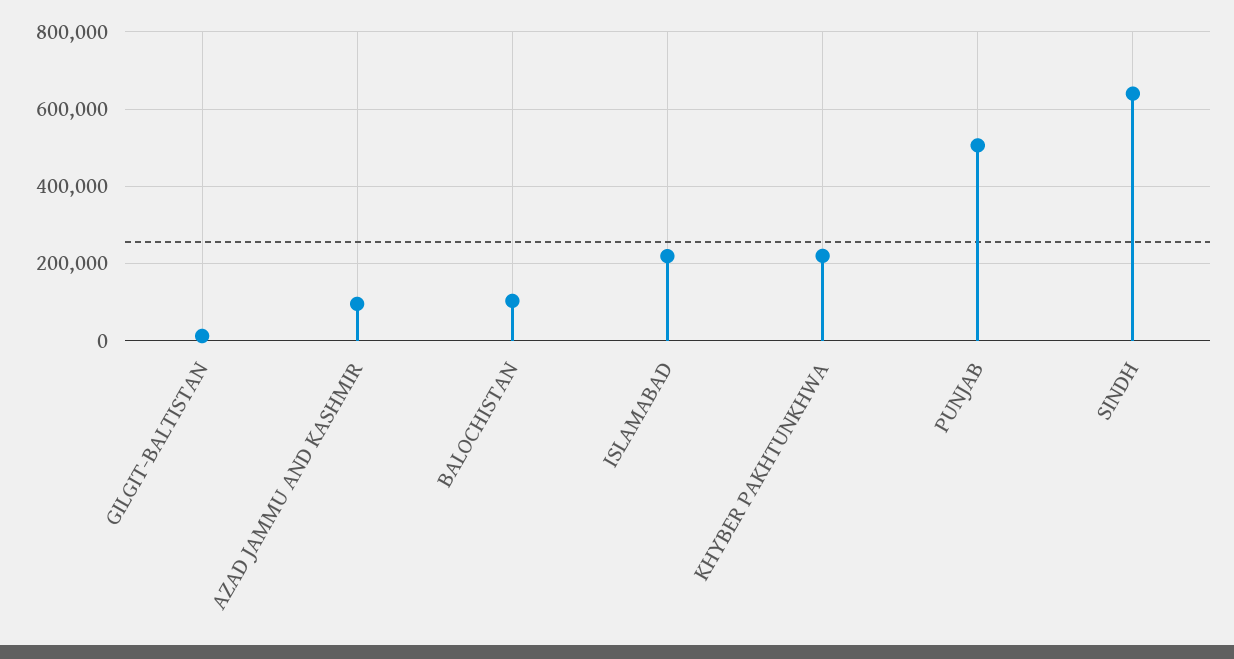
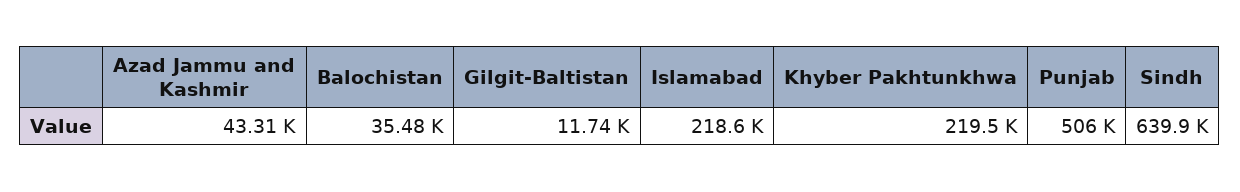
  {
    "GILGIT-BALTISTAN": 11740,
-   "AZAD JAMMU AND KASHMIR": 100000,
+   "AZAD JAMMU AND KASHMIR": 43310,
-   "BALOCHISTAN": 100000,
+   "BALOCHISTAN": 35480,
    "ISLAMABAD": 218600,
    "KHYBER PAKHTUNKHWA": 219500,
    "PUNJAB": 506000,
    "SINDH": 639900
  }

